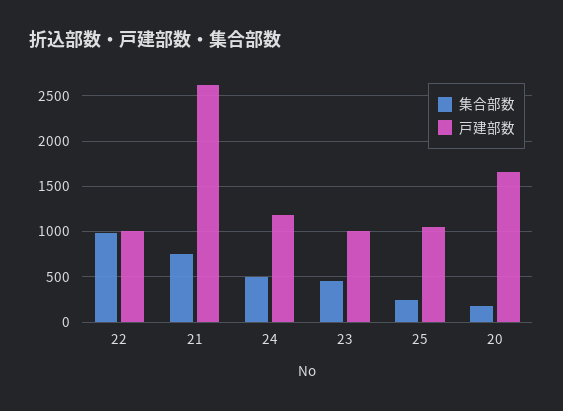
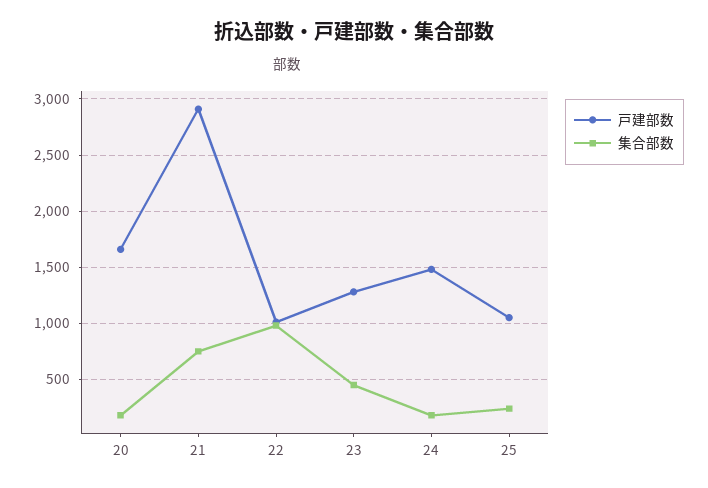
  {
    "集合部数": {
      "22": 1000,
      "21": 800,
-     "24": 500,
+     "24": 200,
      "23": 500,
      "25": 200,
      "20": 200
    },
    "戸建部数": {
      "22": 1000,
-     "21": 2600,
+     "21": 2900,
-     "24": 1200,
+     "24": 1500,
-     "23": 1000,
+     "23": 1300,
      "25": 1100,
      "20": 1700
    }
  }

